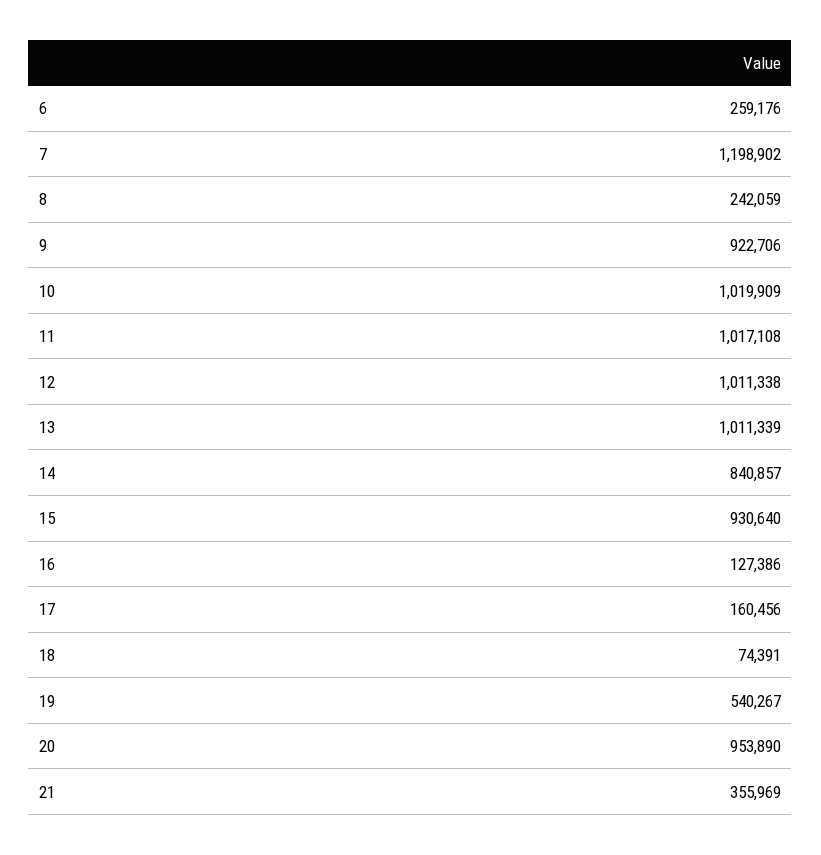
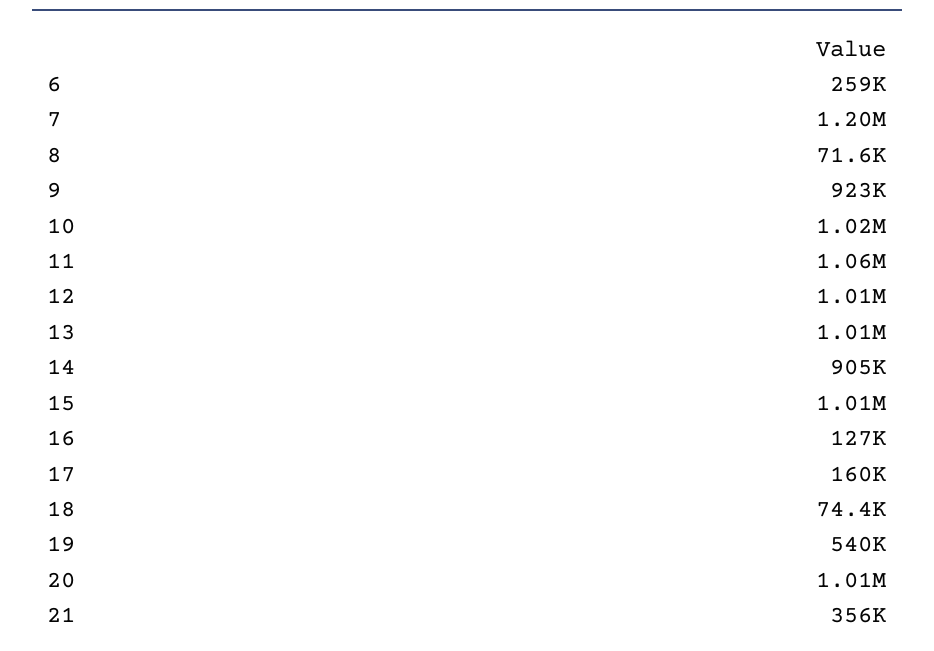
  {
    "6": 259176,
    "7": 1198902,
-   "8": 242059,
+   "8": 71600,
    "9": 922706,
    "10": 1019909,
-   "11": 1017108,
+   "11": 1060000,
    "12": 1011338,
    "13": 1011339,
-   "14": 840857,
+   "14": 905000,
-   "15": 930640,
+   "15": 1010000,
    "16": 127386,
    "17": 160456,
    "18": 74391,
    "19": 540267,
-   "20": 953890,
+   "20": 1010000,
    "21": 355969
  }

